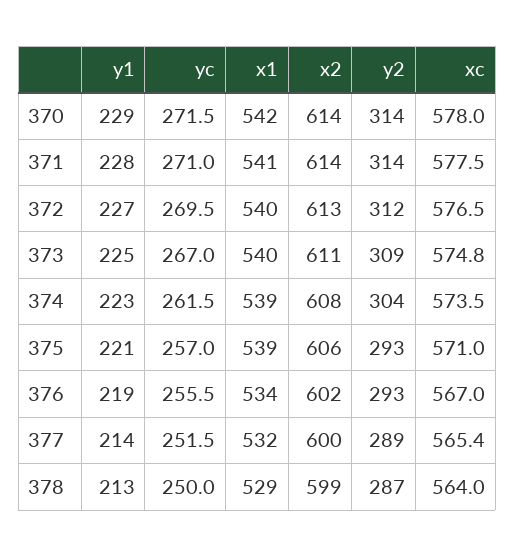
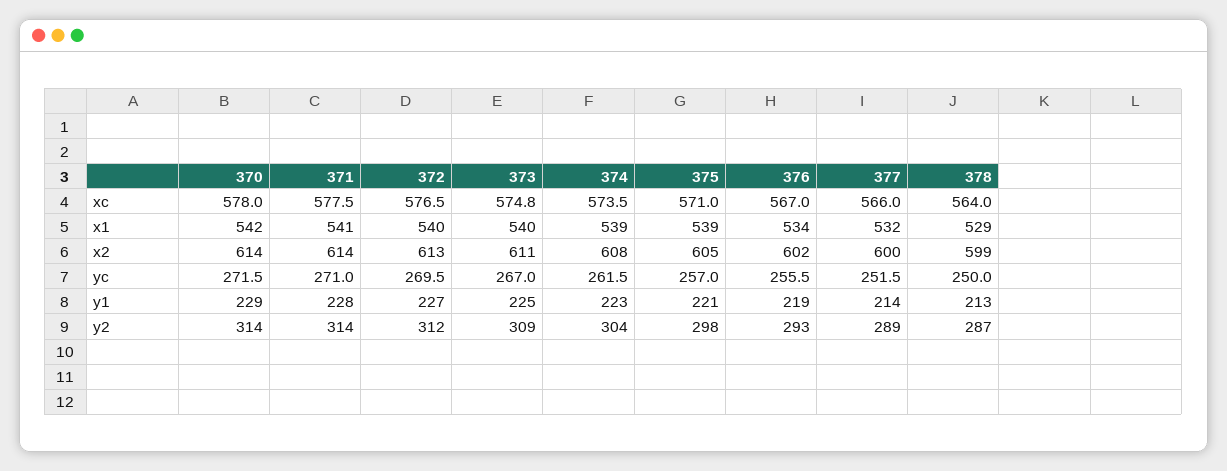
  {
    "y1": {
      "370": 229,
      "371": 228,
      "372": 227,
      "373": 225,
      "374": 223,
      "375": 221,
      "376": 219,
      "377": 214,
      "378": 213
    },
    "yc": {
      "370": 271.5,
      "371": 271,
      "372": 269.5,
      "373": 267,
      "374": 261.5,
      "375": 257,
      "376": 255.5,
      "377": 251.5,
      "378": 250
    },
    "x1": {
      "370": 542,
      "371": 541,
      "372": 540,
      "373": 540,
      "374": 539,
      "375": 539,
      "376": 534,
      "377": 532,
      "378": 529
    },
    "x2": {
      "370": 614,
      "371": 614,
      "372": 613,
      "373": 611,
      "374": 608,
-     "375": 606,
+     "375": 605,
      "376": 602,
      "377": 600,
      "378": 599
    },
    "y2": {
      "370": 314,
      "371": 314,
      "372": 312,
      "373": 309,
      "374": 304,
-     "375": 293,
+     "375": 298,
      "376": 293,
      "377": 289,
      "378": 287
    },
    "xc": {
      "370": 578,
      "371": 577.5,
      "372": 576.5,
      "373": 574.8,
      "374": 573.5,
      "375": 571,
      "376": 567,
-     "377": 565.4,
+     "377": 566,
      "378": 564
    }
  }

